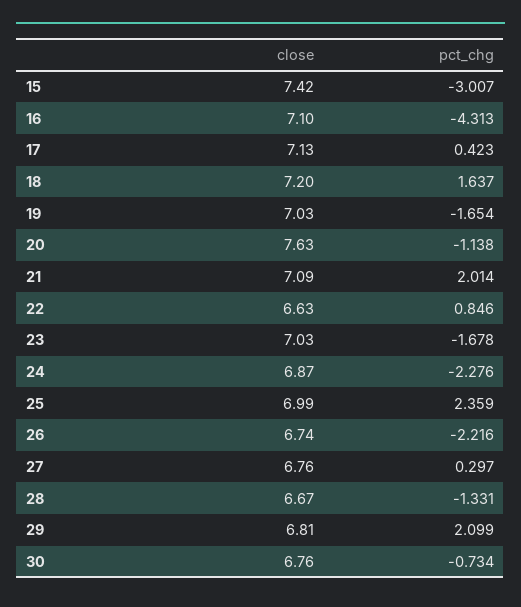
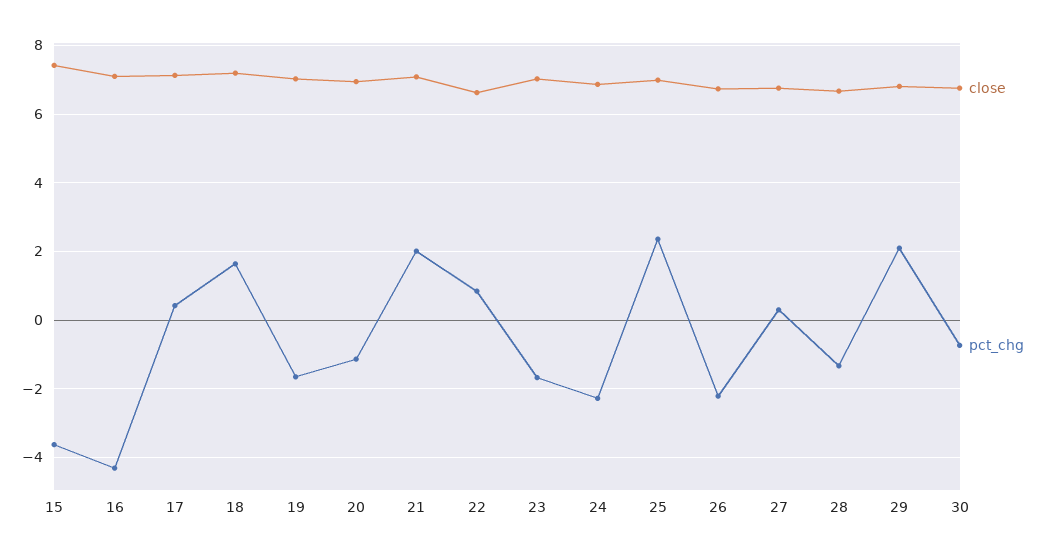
  {
    "close": {
      "15": 7.42,
      "16": 7.1,
      "17": 7.13,
      "18": 7.2,
      "19": 7.03,
-     "20": 7.63,
+     "20": 7,
      "21": 7.09,
      "22": 6.63,
      "23": 7.03,
      "24": 6.87,
      "25": 6.99,
      "26": 6.74,
      "27": 6.76,
      "28": 6.67,
      "29": 6.81,
      "30": 6.76
    },
    "pct_chg": {
-     "15": -3.007,
+     "15": -3.6,
      "16": -4.313,
      "17": 0.423,
      "18": 1.637,
      "19": -1.654,
      "20": -1.138,
      "21": 2.014,
      "22": 0.846,
      "23": -1.678,
      "24": -2.276,
      "25": 2.359,
      "26": -2.216,
      "27": 0.297,
      "28": -1.331,
      "29": 2.099,
      "30": -0.734
    }
  }

